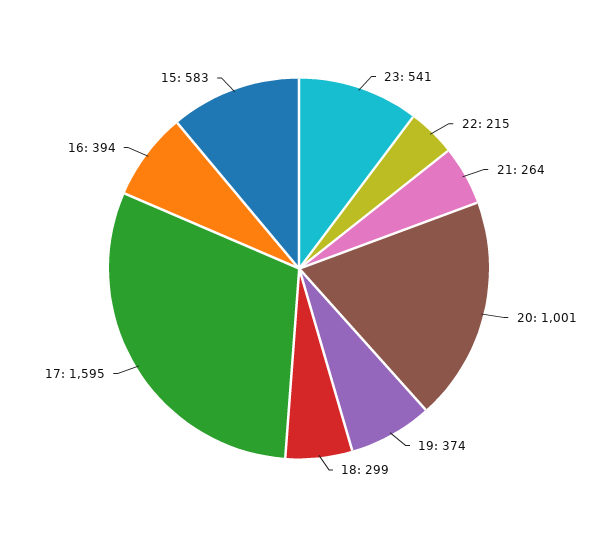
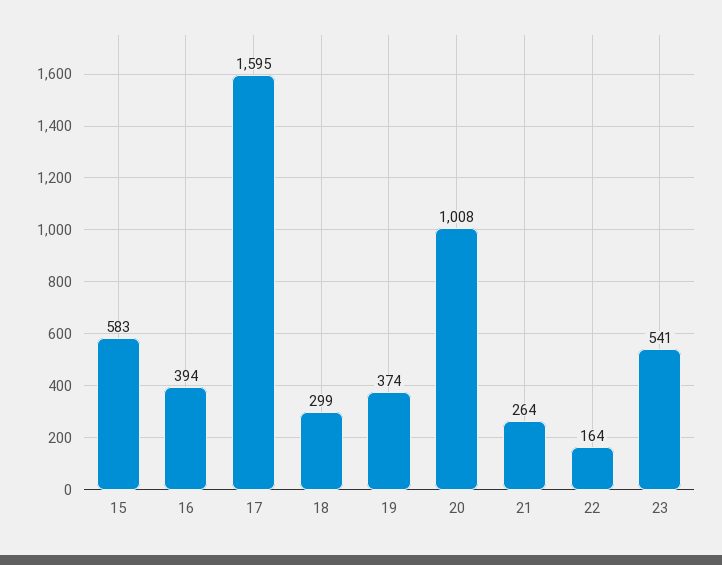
  {
    "23": 541,
-   "22": 215,
+   "22": 164,
    "21": 264,
-   "20": 1001,
+   "20": 1008,
    "19": 374,
    "18": 299,
    "17": 1595,
    "16": 394,
    "15": 583
  }

